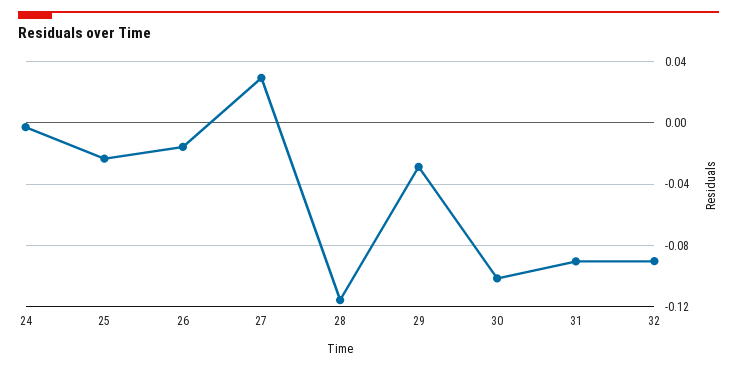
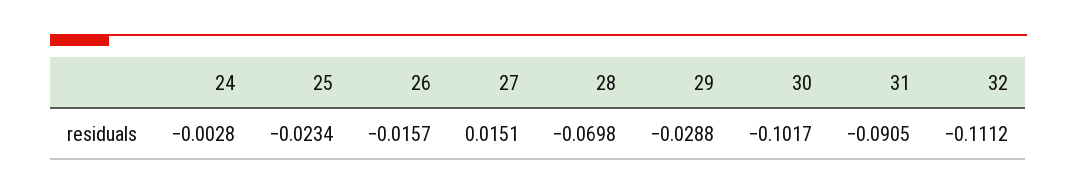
  {
    "24": -0.0028,
    "25": -0.0234,
    "26": -0.0157,
-   "27": 0.03,
+   "27": 0.0151,
-   "28": -0.115,
+   "28": -0.0698,
    "29": -0.0288,
    "30": -0.1017,
    "31": -0.0905,
-   "32": -0.09
+   "32": -0.1112
  }

